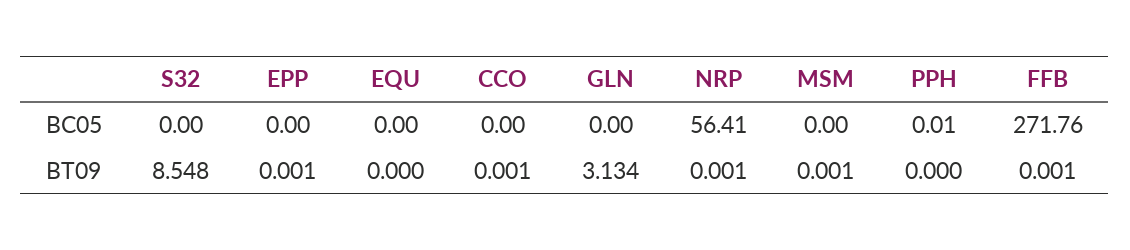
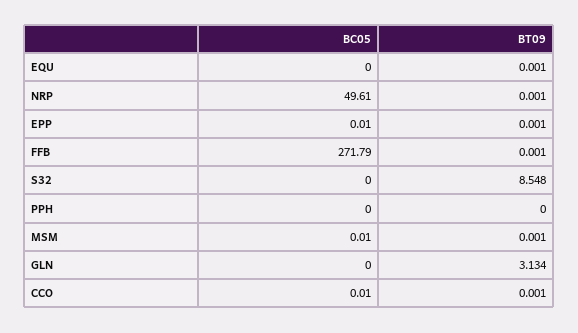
  {
    "S32": {
      "BC05": 0,
      "BT09": 8.548
    },
    "EPP": {
-     "BC05": 0,
+     "BC05": 0.01,
      "BT09": 0.001
    },
    "EQU": {
      "BC05": 0,
-     "BT09": 0
+     "BT09": 0.001
    },
    "CCO": {
-     "BC05": 0,
+     "BC05": 0.01,
      "BT09": 0.001
    },
    "GLN": {
      "BC05": 0,
      "BT09": 3.134
    },
    "NRP": {
-     "BC05": 56.41,
+     "BC05": 49.61,
      "BT09": 0.001
    },
    "MSM": {
-     "BC05": 0,
+     "BC05": 0.01,
      "BT09": 0.001
    },
    "PPH": {
-     "BC05": 0.01,
+     "BC05": 0,
      "BT09": 0
    },
    "FFB": {
-     "BC05": 271.76,
+     "BC05": 271.79,
      "BT09": 0.001
    }
  }

